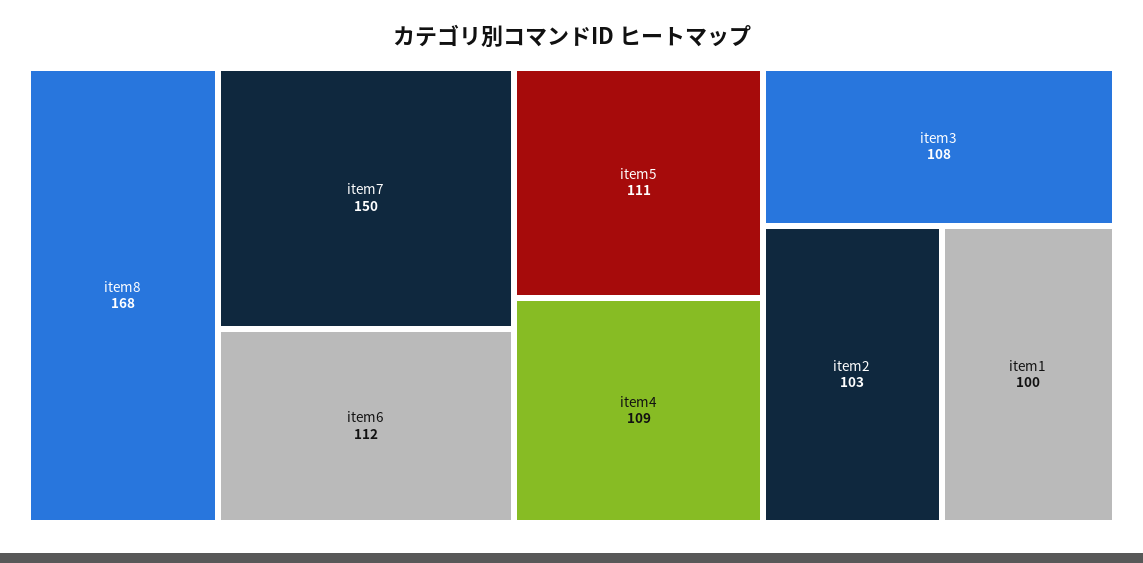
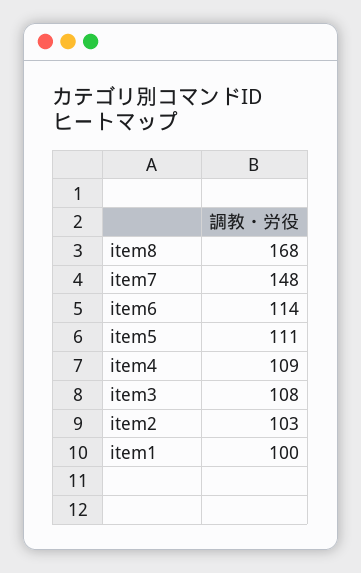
  {
    "item8": 168,
-   "item7": 150,
+   "item7": 148,
-   "item6": 112,
+   "item6": 114,
    "item5": 111,
    "item4": 109,
    "item3": 108,
    "item2": 103,
    "item1": 100
  }

